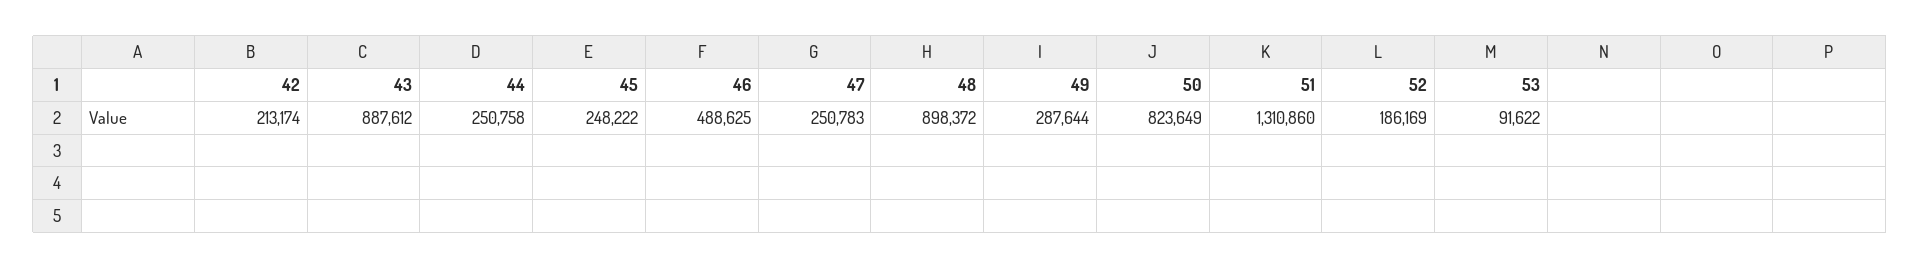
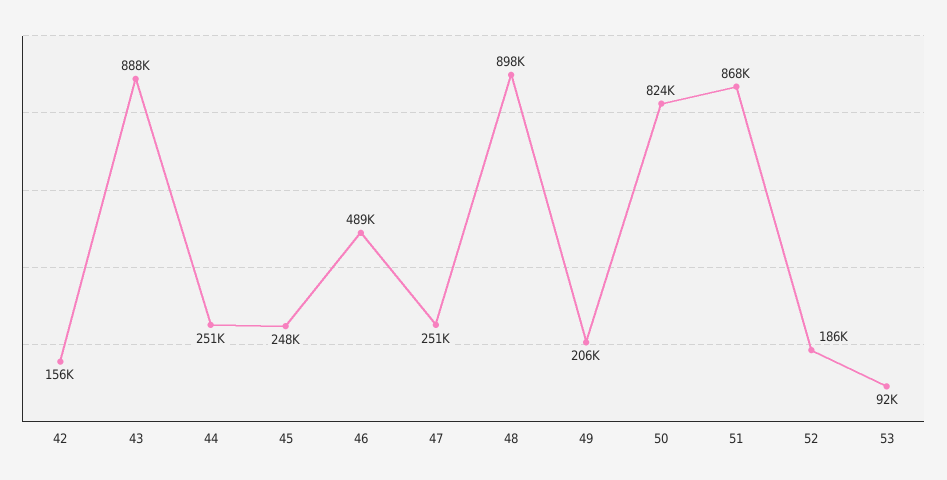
  {
-   "42": 213174,
+   "42": 156000,
    "43": 887612,
    "44": 250758,
    "45": 248222,
    "46": 488625,
    "47": 250783,
    "48": 898372,
-   "49": 287644,
+   "49": 206000,
    "50": 823649,
-   "51": 1310860,
+   "51": 868000,
    "52": 186169,
    "53": 91622
  }

